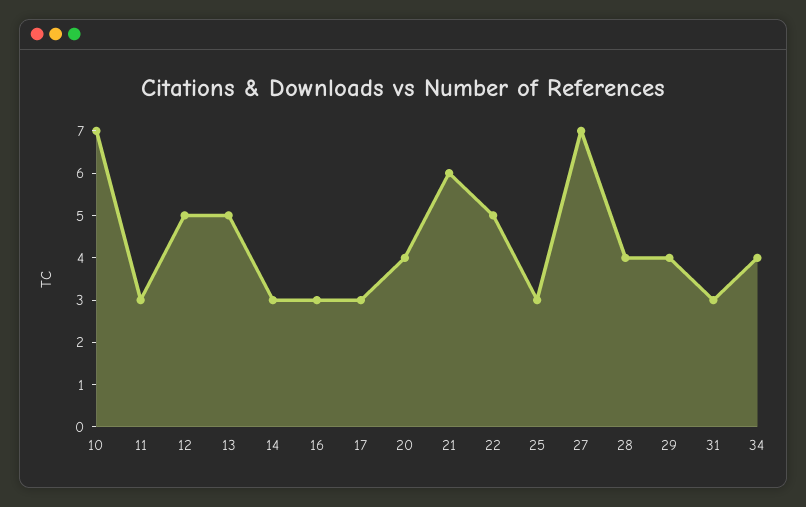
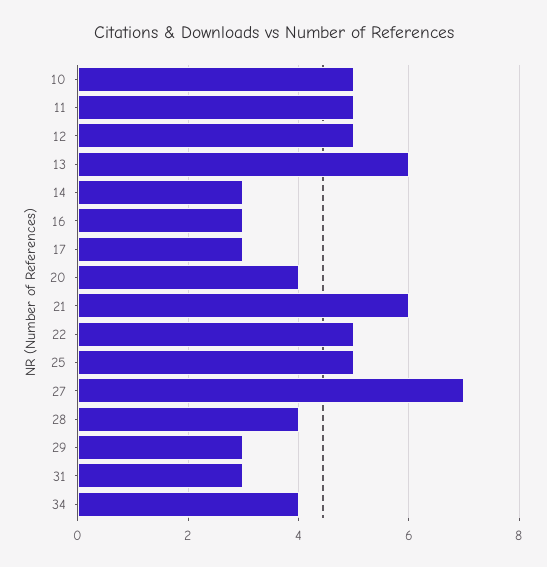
  {
-   "10": 7,
+   "10": 5,
-   "11": 3,
+   "11": 5,
    "12": 5,
-   "13": 5,
+   "13": 6,
    "14": 3,
    "16": 3,
    "17": 3,
    "20": 4,
    "21": 6,
    "22": 5,
-   "25": 3,
+   "25": 5,
    "27": 7,
    "28": 4,
-   "29": 4,
+   "29": 3,
    "31": 3,
    "34": 4
  }

